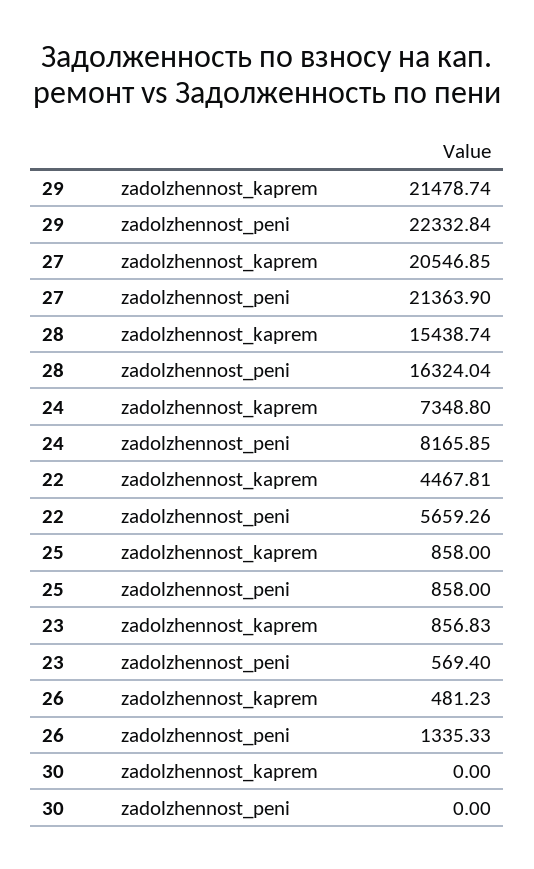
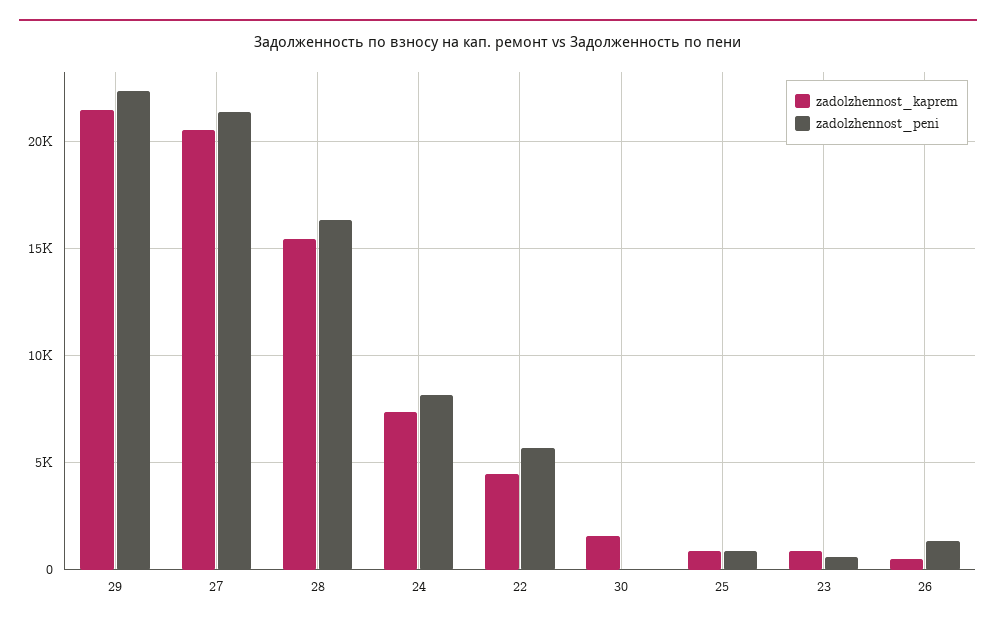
  {
    "zadolzhennost_kaprem": {
      "29": 21478.74,
      "27": 20546.85,
      "28": 15438.74,
      "24": 7348.8,
      "22": 4467.81,
      "25": 858,
      "23": 856.83,
      "26": 481.23,
-     "30": 0
+     "30": 1500
    },
    "zadolzhennost_peni": {
      "29": 22332.84,
      "27": 21363.9,
      "28": 16324.04,
      "24": 8165.85,
      "22": 5659.26,
      "25": 858,
      "23": 569.4,
      "26": 1335.33,
      "30": 0
    }
  }

